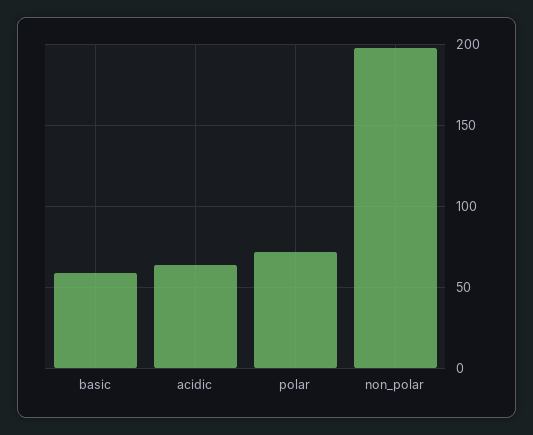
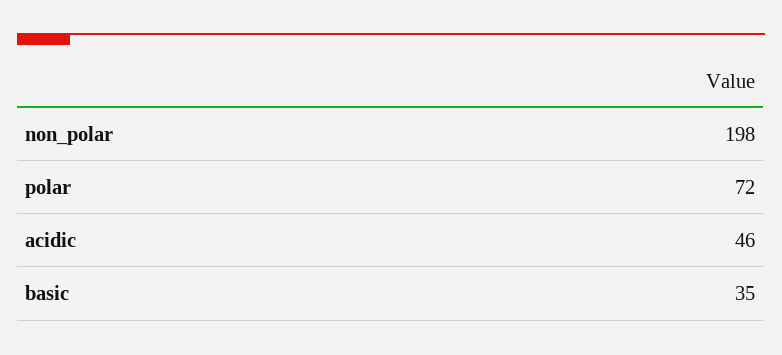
  {
-   "basic": 60,
+   "basic": 35,
-   "acidic": 65,
+   "acidic": 46,
    "polar": 72,
    "non_polar": 198
  }

